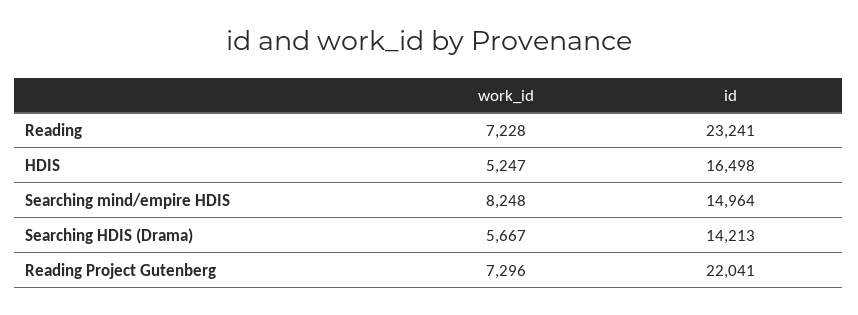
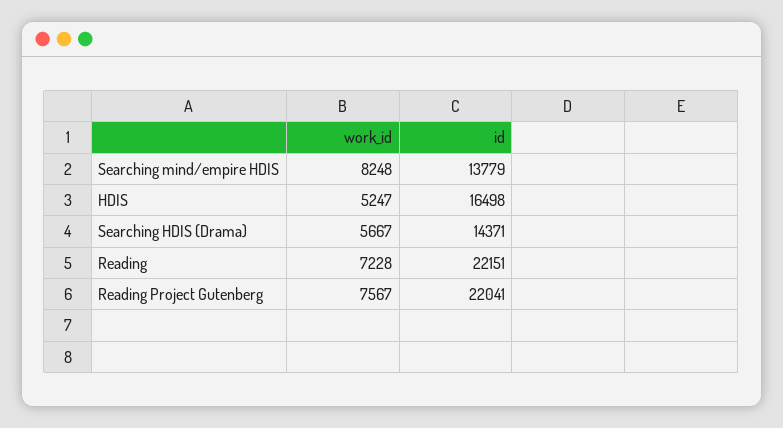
  {
    "work_id": {
      "Reading": 7228,
      "HDIS": 5247,
      "Searching mind/empire HDIS": 8248,
      "Searching HDIS (Drama)": 5667,
-     "Reading Project Gutenberg": 7296
+     "Reading Project Gutenberg": 7567
    },
    "id": {
-     "Reading": 23241,
+     "Reading": 22151,
      "HDIS": 16498,
-     "Searching mind/empire HDIS": 14964,
+     "Searching mind/empire HDIS": 13779,
-     "Searching HDIS (Drama)": 14213,
+     "Searching HDIS (Drama)": 14371,
      "Reading Project Gutenberg": 22041
    }
  }

